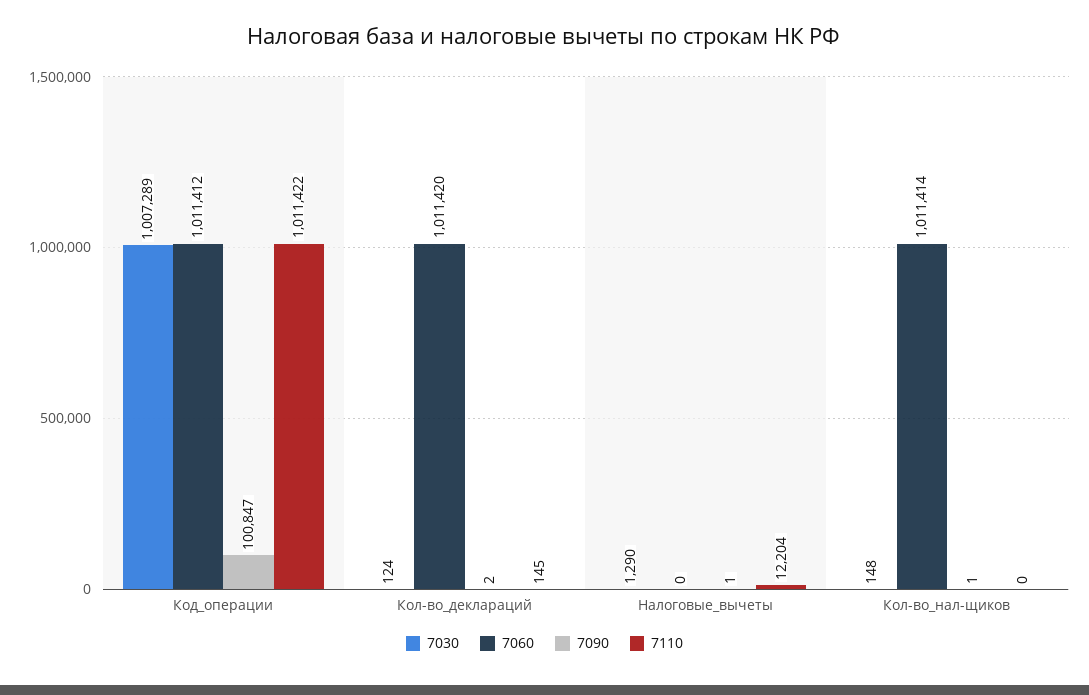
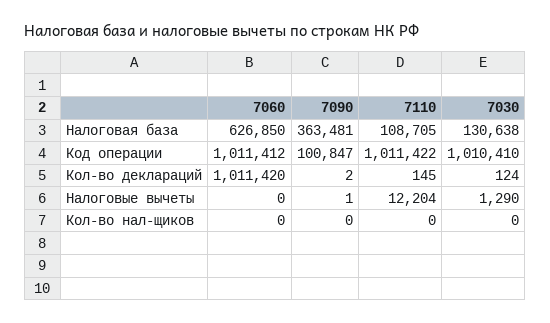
  {
    "7030": {
-     "Код_операции": 1007289,
+     "Код_операции": 1010410,
      "Кол-во_деклараций": 124,
      "Налоговые_вычеты": 1290,
-     "Кол-во_нал-щиков": 148
+     "Кол-во_нал-щиков": 0,
+     "Налоговая база": 130638
    },
    "7060": {
      "Код_операции": 1011412,
      "Кол-во_деклараций": 1011420,
      "Налоговые_вычеты": 0,
-     "Кол-во_нал-щиков": 1011414
+     "Кол-во_нал-щиков": 0,
+     "Налоговая база": 626850
    },
    "7090": {
      "Код_операции": 100847,
      "Кол-во_деклараций": 2,
      "Налоговые_вычеты": 1,
-     "Кол-во_нал-щиков": 1
+     "Кол-во_нал-щиков": 0,
+     "Налоговая база": 363481
    },
    "7110": {
      "Код_операции": 1011422,
      "Кол-во_деклараций": 145,
      "Налоговые_вычеты": 12204,
-     "Кол-во_нал-щиков": 0
+     "Кол-во_нал-щиков": 0,
+     "Налоговая база": 108705
    }
  }

